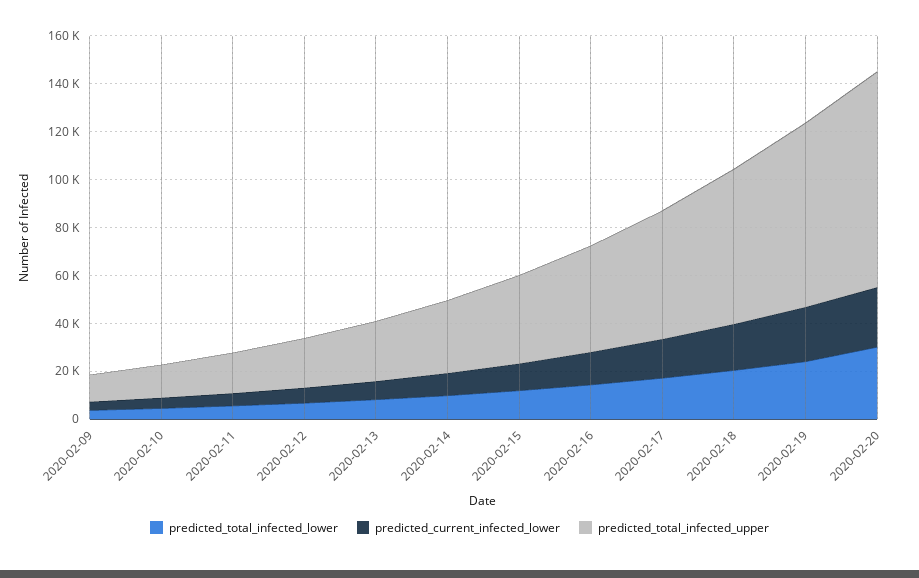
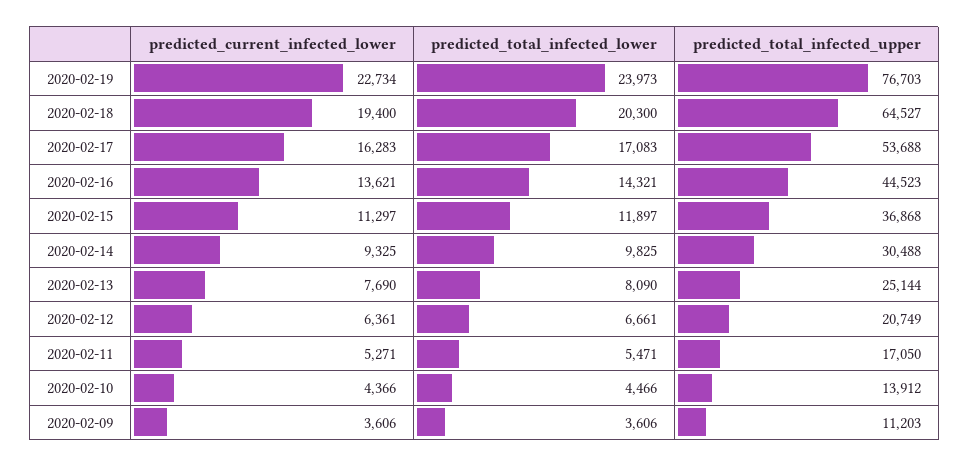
  {
    "predicted_total_infected_lower": {
      "2020-02-09": 3606,
      "2020-02-10": 4466,
      "2020-02-11": 5471,
      "2020-02-12": 6661,
      "2020-02-13": 8090,
      "2020-02-14": 9825,
      "2020-02-15": 11897,
      "2020-02-16": 14321,
      "2020-02-17": 17083,
      "2020-02-18": 20300,
-     "2020-02-19": 23973,
+     "2020-02-19": 23973
-     "2020-02-20": 30000
    },
    "predicted_current_infected_lower": {
      "2020-02-09": 3606,
      "2020-02-10": 4366,
      "2020-02-11": 5271,
      "2020-02-12": 6361,
      "2020-02-13": 7690,
      "2020-02-14": 9325,
      "2020-02-15": 11297,
      "2020-02-16": 13621,
      "2020-02-17": 16283,
      "2020-02-18": 19400,
-     "2020-02-19": 22734,
+     "2020-02-19": 22734
-     "2020-02-20": 25000
    },
    "predicted_total_infected_upper": {
      "2020-02-09": 11203,
      "2020-02-10": 13912,
      "2020-02-11": 17050,
      "2020-02-12": 20749,
      "2020-02-13": 25144,
      "2020-02-14": 30488,
      "2020-02-15": 36868,
      "2020-02-16": 44523,
      "2020-02-17": 53688,
      "2020-02-18": 64527,
-     "2020-02-19": 76703,
+     "2020-02-19": 76703
-     "2020-02-20": 90000
    }
  }

